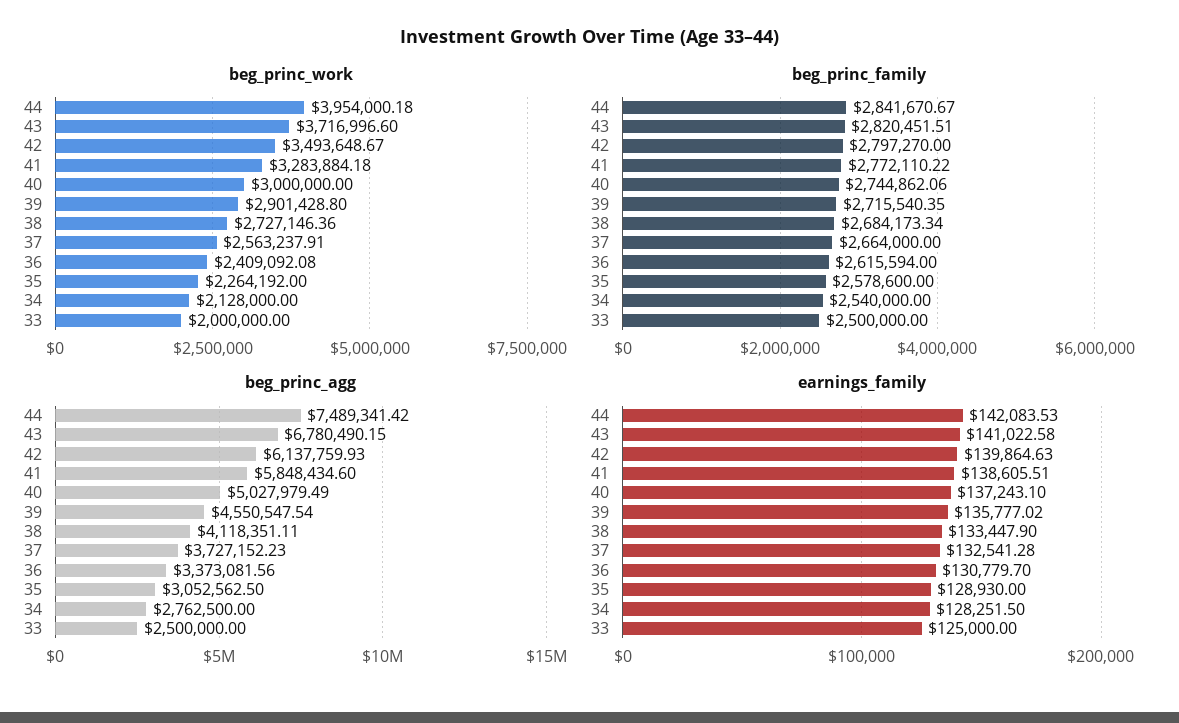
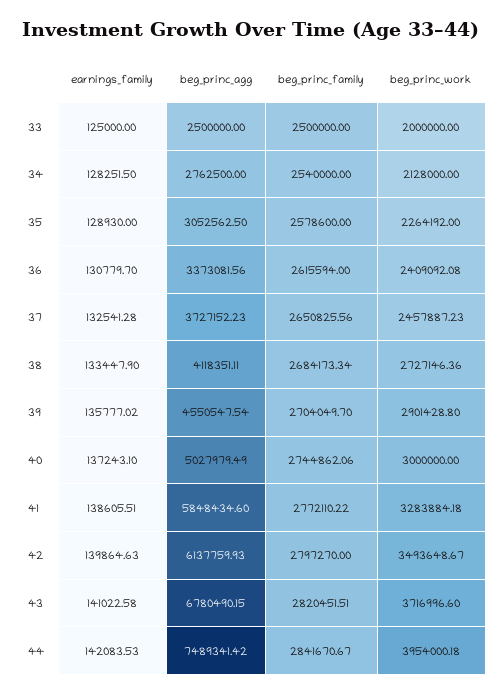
  {
    "beg_princ_work": {
      "44": 3954000.18,
      "43": 3716996.6,
      "42": 3493648.67,
      "41": 3283884.18,
      "40": 3000000,
      "39": 2901428.8,
      "38": 2727146.36,
-     "37": 2563237.91,
+     "37": 2457887.23,
      "36": 2409092.08,
      "35": 2264192,
      "34": 2128000,
      "33": 2000000
    },
    "beg_princ_family": {
      "44": 2841670.67,
      "43": 2820451.51,
      "42": 2797270,
      "41": 2772110.22,
      "40": 2744862.06,
-     "39": 2715540.35,
+     "39": 2704049.7,
      "38": 2684173.34,
-     "37": 2664000,
+     "37": 2650825.56,
      "36": 2615594,
      "35": 2578600,
      "34": 2540000,
      "33": 2500000
    },
    "beg_princ_agg": {
      "44": 7489341.42,
      "43": 6780490.15,
      "42": 6137759.93,
      "41": 5848434.6,
      "40": 5027979.49,
      "39": 4550547.54,
      "38": 4118351.11,
      "37": 3727152.23,
      "36": 3373081.56,
      "35": 3052562.5,
      "34": 2762500,
      "33": 2500000
    },
    "earnings_family": {
      "44": 142083.53,
      "43": 141022.58,
      "42": 139864.63,
      "41": 138605.51,
      "40": 137243.1,
      "39": 135777.02,
      "38": 133447.9,
      "37": 132541.28,
      "36": 130779.7,
      "35": 128930,
      "34": 128251.5,
      "33": 125000
    }
  }

